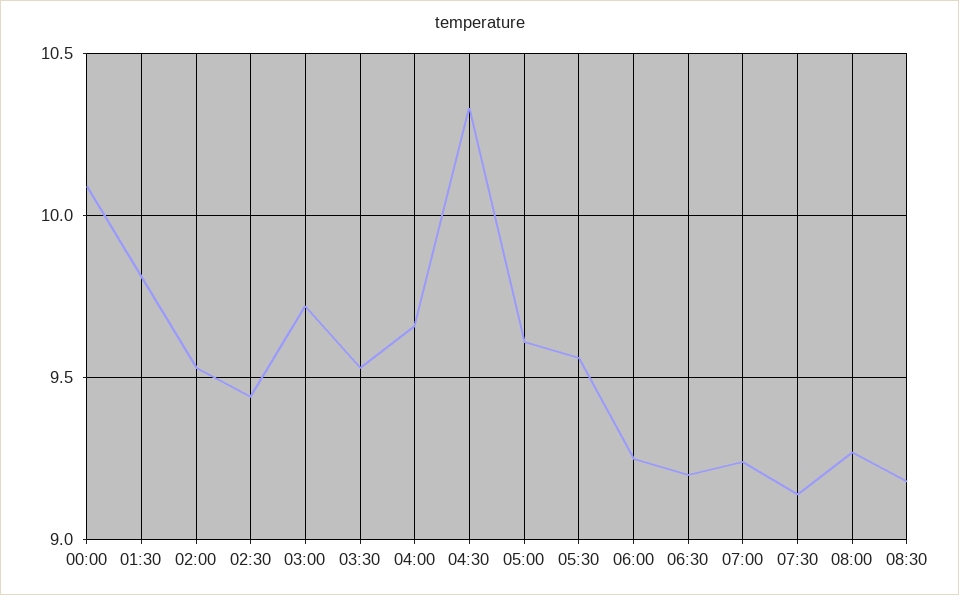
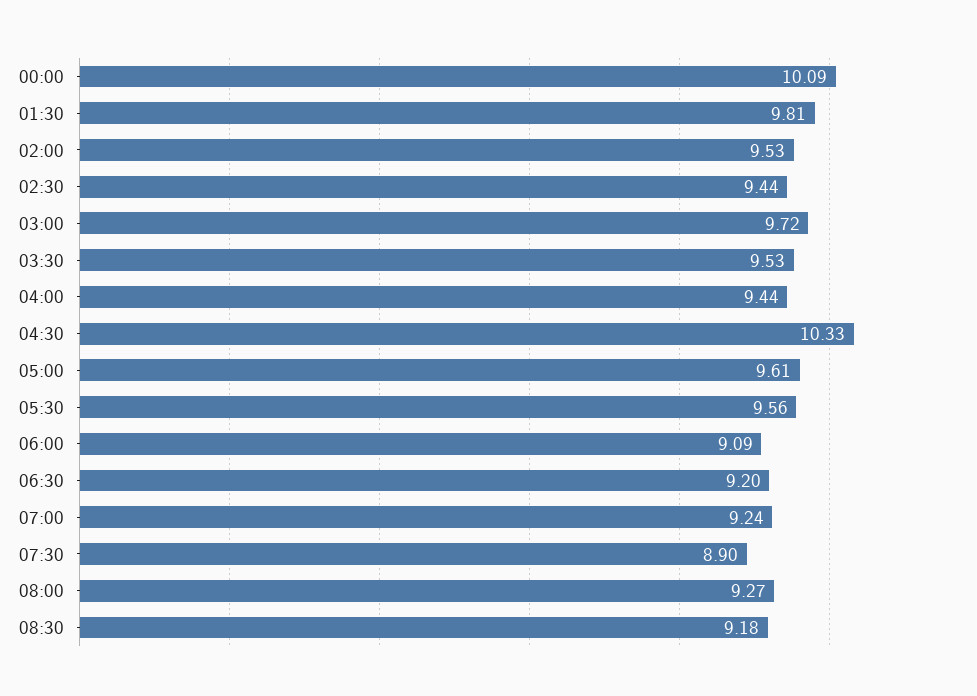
  {
    "00:00": 10.09,
    "01:30": 9.81,
    "02:00": 9.53,
    "02:30": 9.44,
    "03:00": 9.72,
    "03:30": 9.53,
-   "04:00": 9.65,
+   "04:00": 9.44,
    "04:30": 10.33,
    "05:00": 9.61,
    "05:30": 9.56,
-   "06:00": 9.25,
+   "06:00": 9.09,
    "06:30": 9.2,
    "07:00": 9.24,
-   "07:30": 9.15,
+   "07:30": 8.9,
    "08:00": 9.27,
    "08:30": 9.18
  }

